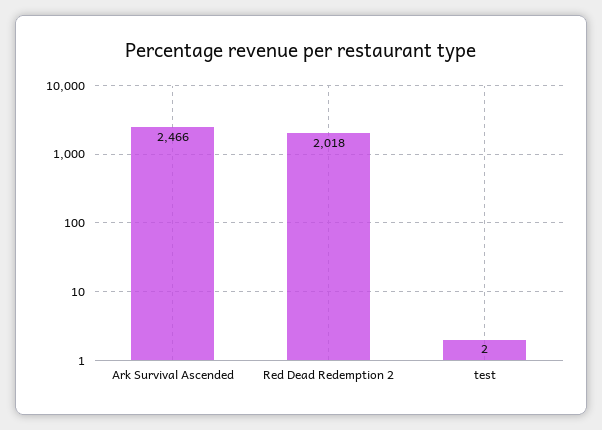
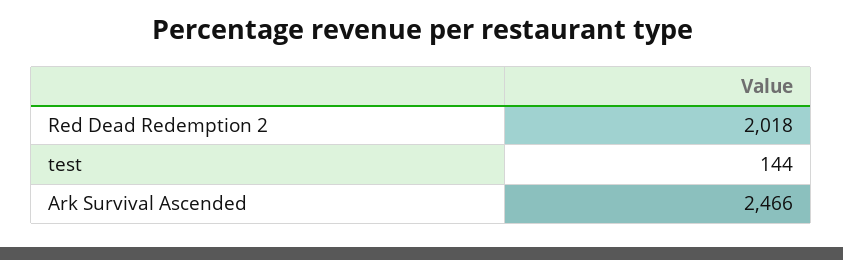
  {
    "Ark Survival Ascended": 2466,
    "Red Dead Redemption 2": 2018,
-   "test": 2
+   "test": 144
  }

